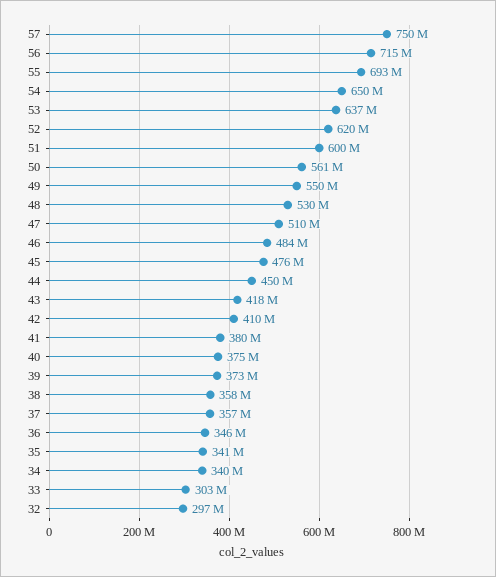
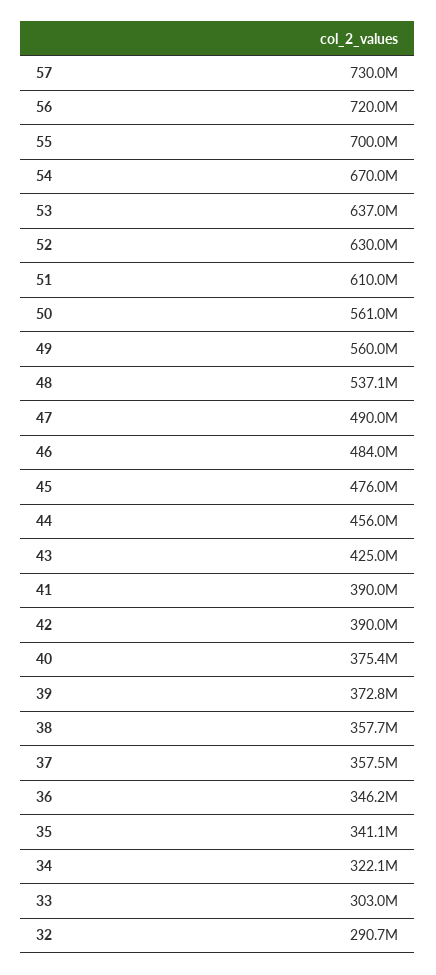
  {
-   "57": 750000000,
+   "57": 730000000,
-   "56": 715000000,
+   "56": 720000000,
-   "55": 693000000,
+   "55": 700000000,
-   "54": 650000000,
+   "54": 670000000,
    "53": 637000000,
-   "52": 620000000,
+   "52": 630000000,
-   "51": 600000000,
+   "51": 610000000,
    "50": 561000000,
-   "49": 550000000,
+   "49": 560000000,
-   "48": 530000000,
+   "48": 537100000,
-   "47": 510000000,
+   "47": 490000000,
    "46": 484000000,
    "45": 476000000,
-   "44": 450000000,
+   "44": 456000000,
-   "43": 418000000,
+   "43": 425000000,
-   "42": 410000000,
+   "42": 390000000,
-   "41": 380000000,
+   "41": 390000000,
    "40": 375400000,
    "39": 372800000,
    "38": 357700000,
    "37": 357500000,
    "36": 346200000,
    "35": 341100000,
-   "34": 340000000,
+   "34": 322100000,
    "33": 303000000,
-   "32": 297000000
+   "32": 290700000
  }

